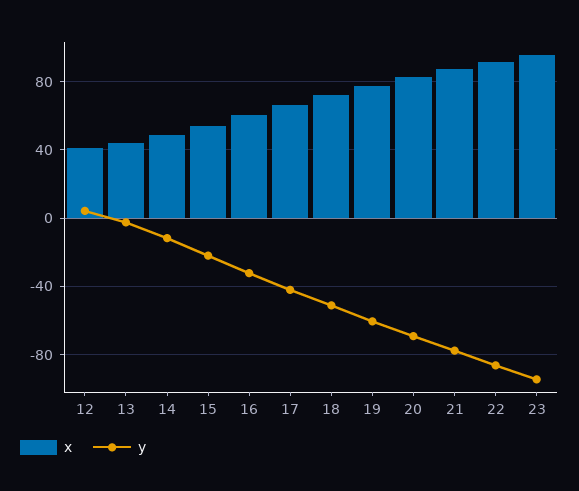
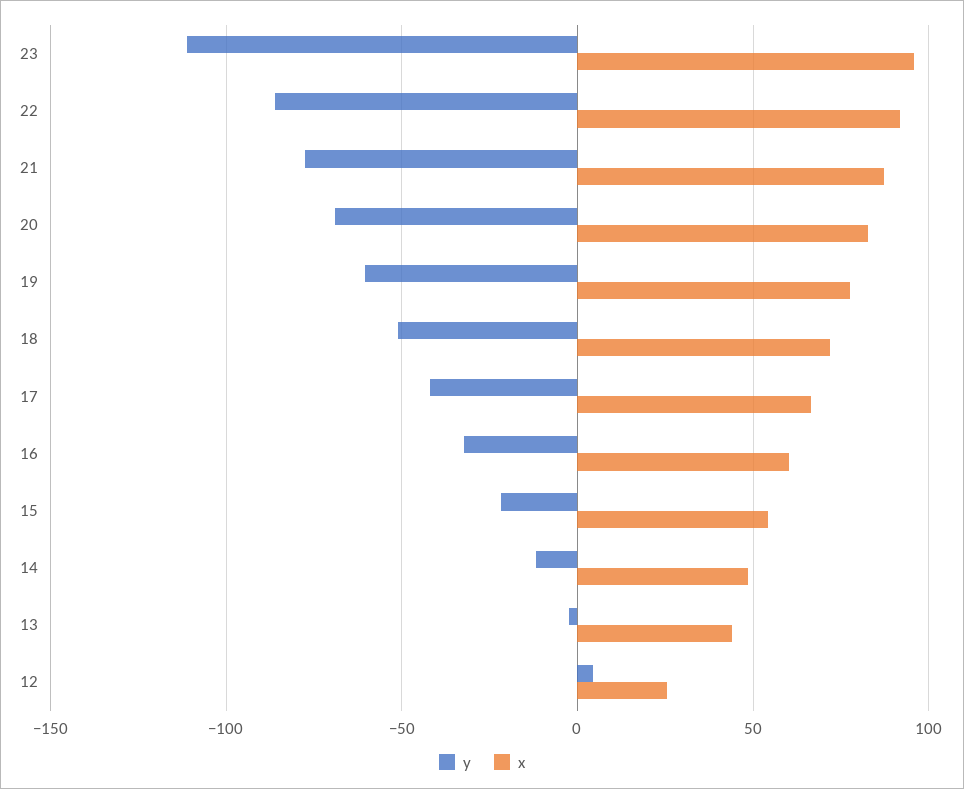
  {
    "x": {
-     "12": 40,
+     "12": 25,
      "13": 45,
      "14": 50,
      "15": 55,
      "16": 60,
      "17": 65,
      "18": 70,
      "19": 80,
      "20": 85,
      "21": 85,
      "22": 90,
      "23": 95
    },
    "y": {
      "12": 5,
      "13": 0,
      "14": -10,
      "15": -20,
      "16": -30,
      "17": -40,
      "18": -50,
      "19": -60,
      "20": -70,
      "21": -80,
      "22": -85,
-     "23": -95
+     "23": -110
    }
  }

